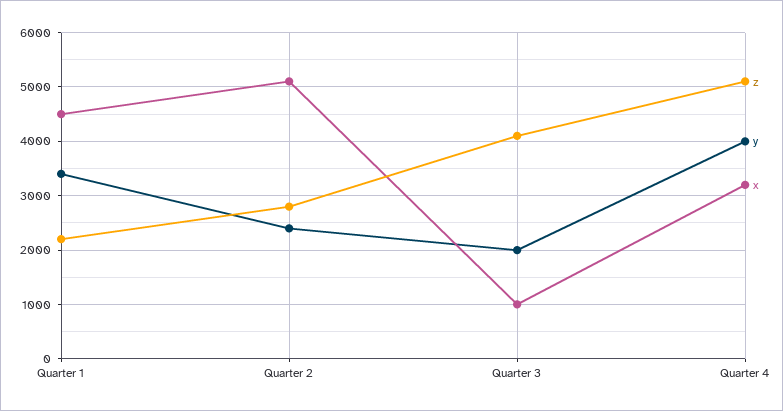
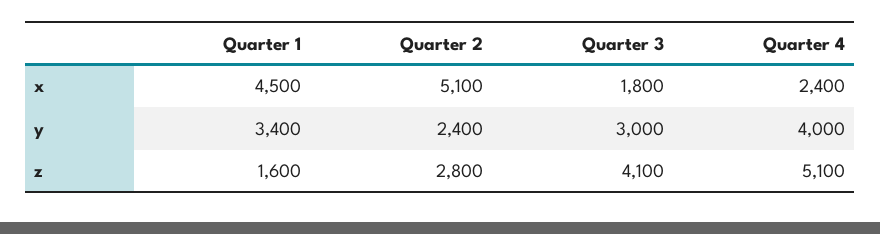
  {
    "z": {
-     "Quarter 1": 2200,
+     "Quarter 1": 1600,
      "Quarter 2": 2800,
      "Quarter 3": 4100,
      "Quarter 4": 5100
    },
    "y": {
      "Quarter 1": 3400,
      "Quarter 2": 2400,
-     "Quarter 3": 2000,
+     "Quarter 3": 3000,
      "Quarter 4": 4000
    },
    "x": {
      "Quarter 1": 4500,
      "Quarter 2": 5100,
-     "Quarter 3": 1000,
+     "Quarter 3": 1800,
-     "Quarter 4": 3200
+     "Quarter 4": 2400
    }
  }

